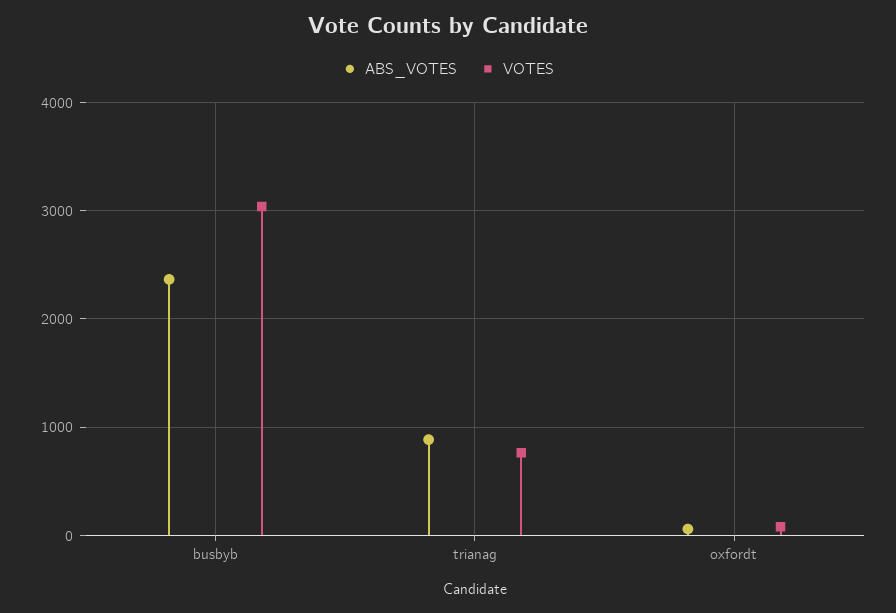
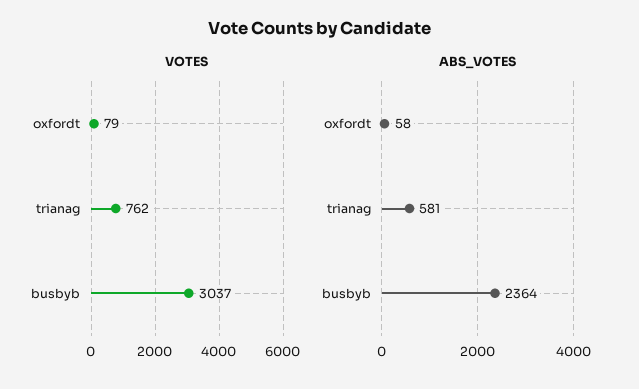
  {
    "ABS_VOTES": {
      "busbyb": 2364,
-     "trianag": 900,
+     "trianag": 581,
      "oxfordt": 58
    },
    "VOTES": {
      "busbyb": 3037,
      "trianag": 762,
      "oxfordt": 79
    }
  }

